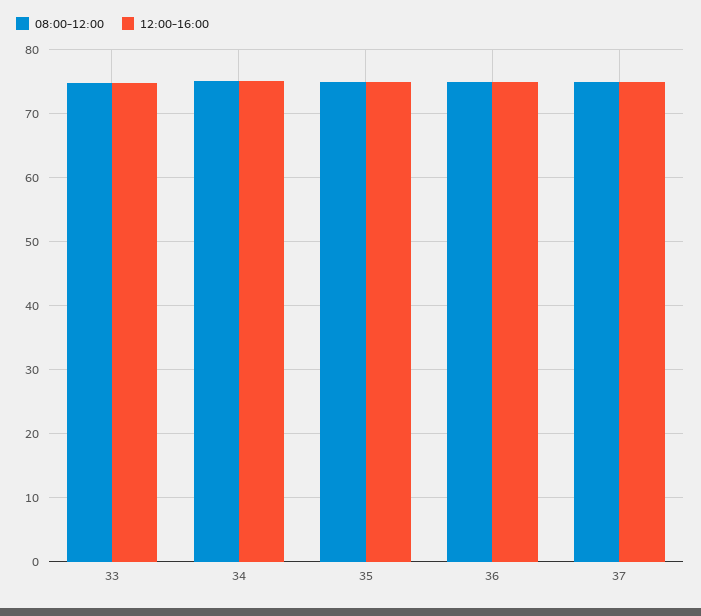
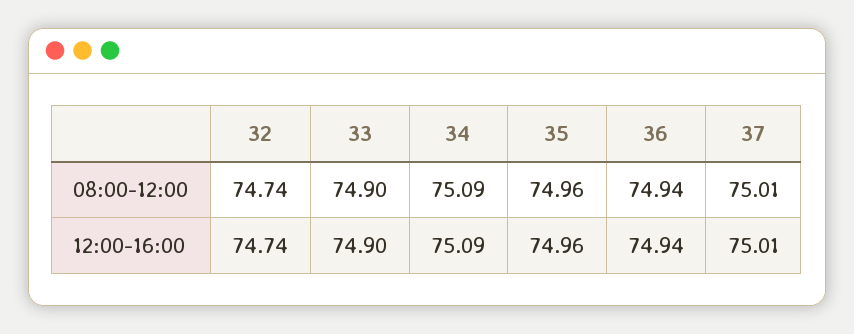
  {
    "08:00-12:00": {
      "33": 74.9,
      "34": 75.09,
      "35": 74.96,
      "36": 74.94,
-     "37": 75.01
+     "37": 75.01,
+     "32": 74.74
    },
    "12:00-16:00": {
      "33": 74.9,
      "34": 75.09,
      "35": 74.96,
      "36": 74.94,
-     "37": 75.01
+     "37": 75.01,
+     "32": 74.74
    }
  }

